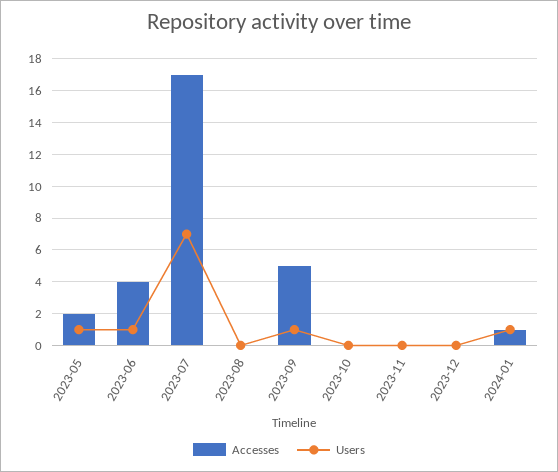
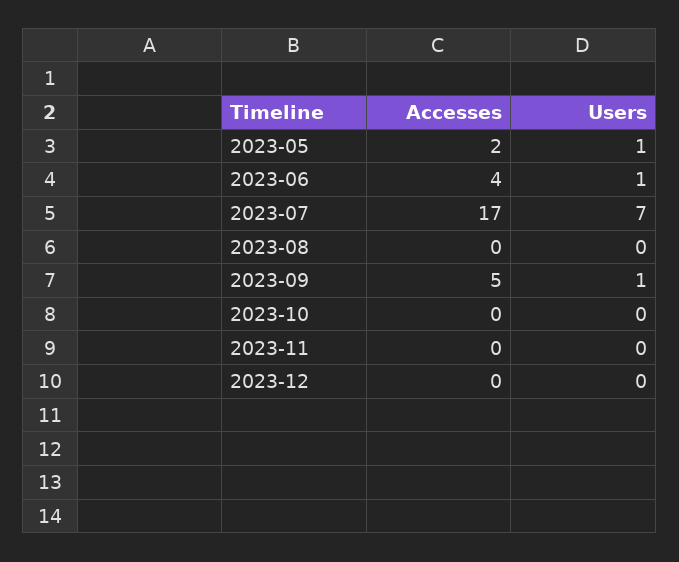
  {
    "Accesses": {
      "2023-05": 2,
      "2023-06": 4,
      "2023-07": 17,
      "2023-08": 0,
      "2023-09": 5,
      "2023-10": 0,
      "2023-11": 0,
-     "2023-12": 0,
+     "2023-12": 0
-     "2024-01": 1
    },
    "Users": {
      "2023-05": 1,
      "2023-06": 1,
      "2023-07": 7,
      "2023-08": 0,
      "2023-09": 1,
      "2023-10": 0,
      "2023-11": 0,
-     "2023-12": 0,
+     "2023-12": 0
-     "2024-01": 1
    }
  }

